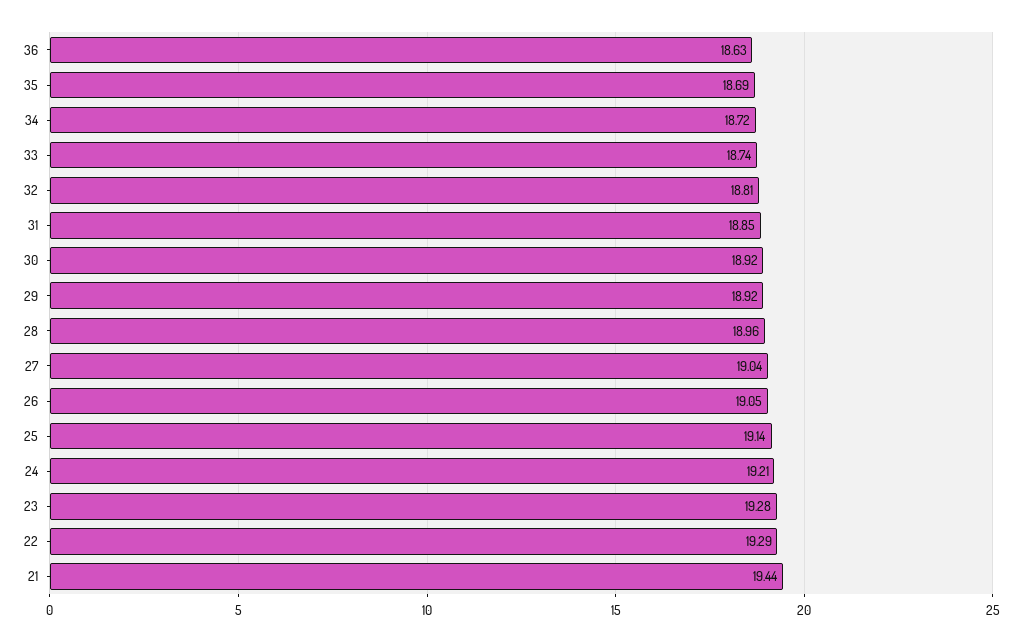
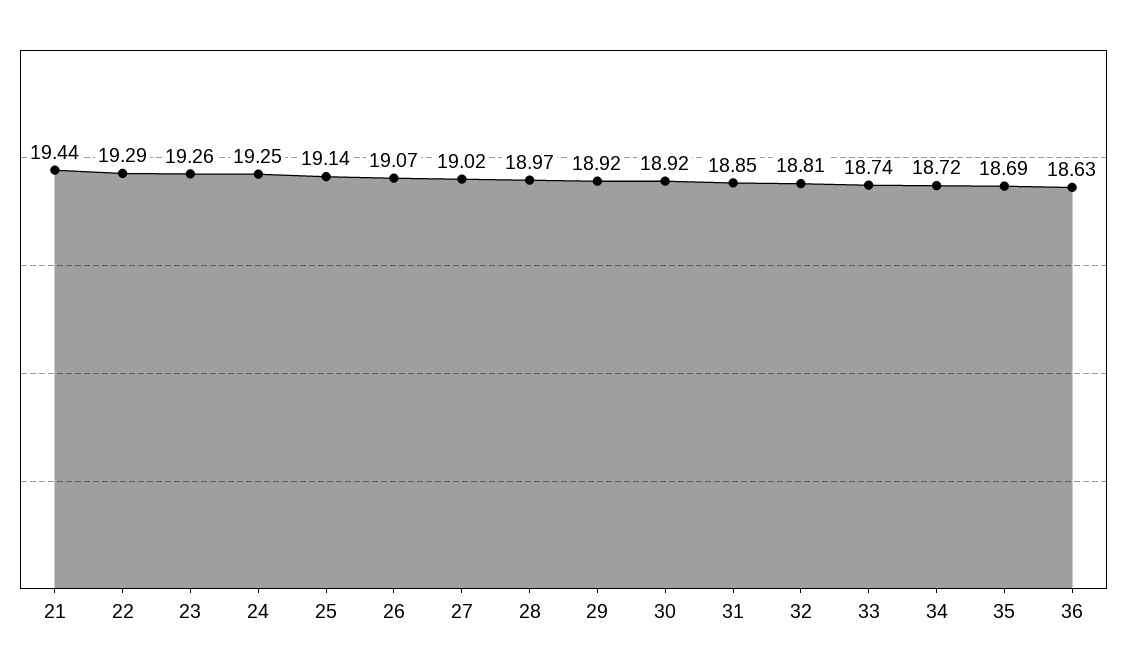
  {
    "36": 18.63,
    "35": 18.69,
    "34": 18.72,
    "33": 18.74,
    "32": 18.81,
    "31": 18.85,
    "30": 18.92,
    "29": 18.92,
-   "28": 18.96,
+   "28": 18.97,
-   "27": 19.04,
+   "27": 19.02,
-   "26": 19.05,
+   "26": 19.07,
    "25": 19.14,
-   "24": 19.21,
+   "24": 19.25,
-   "23": 19.28,
+   "23": 19.26,
    "22": 19.29,
    "21": 19.44
  }

